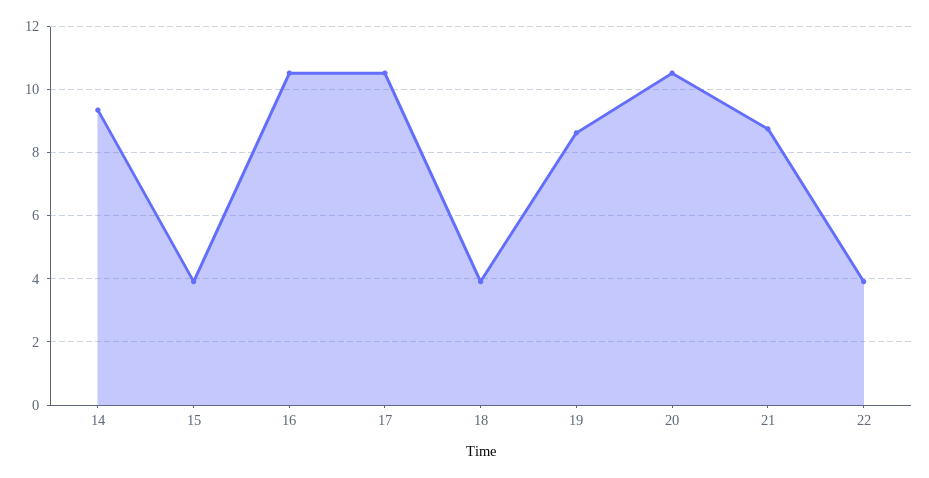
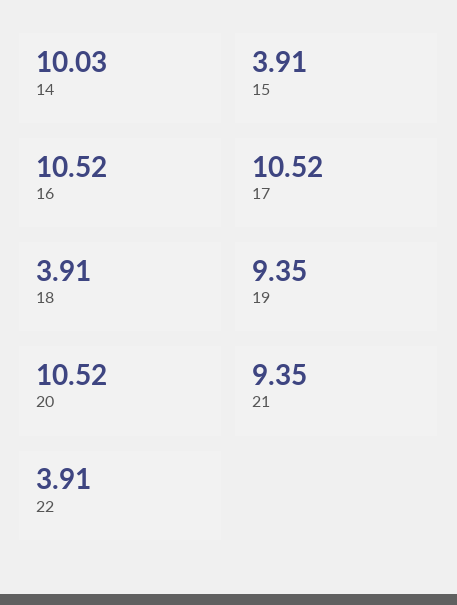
  {
-   "14": 9.4,
+   "14": 10.03,
    "15": 3.91,
    "16": 10.52,
    "17": 10.52,
    "18": 3.91,
-   "19": 8.6,
+   "19": 9.35,
    "20": 10.52,
-   "21": 8.8,
+   "21": 9.35,
    "22": 3.91
  }

